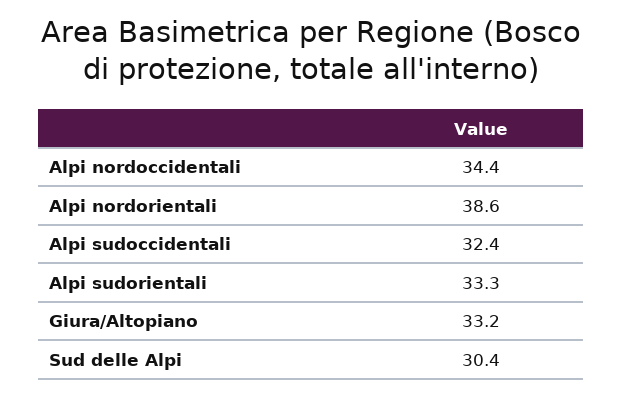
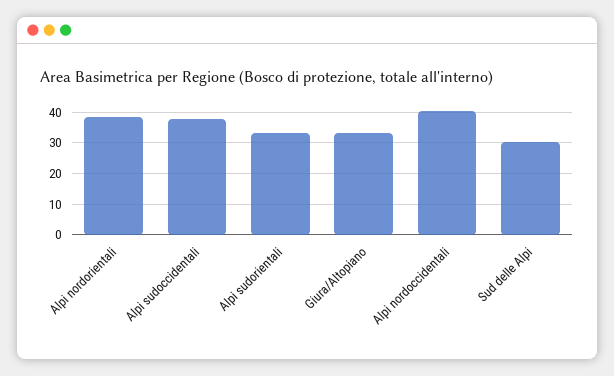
  {
-   "Alpi nordoccidentali": 34.4,
+   "Alpi nordoccidentali": 40,
    "Alpi nordorientali": 38.6,
-   "Alpi sudoccidentali": 32.4,
+   "Alpi sudoccidentali": 38,
    "Alpi sudorientali": 33.3,
    "Giura/Altopiano": 33.2,
    "Sud delle Alpi": 30.4
  }

